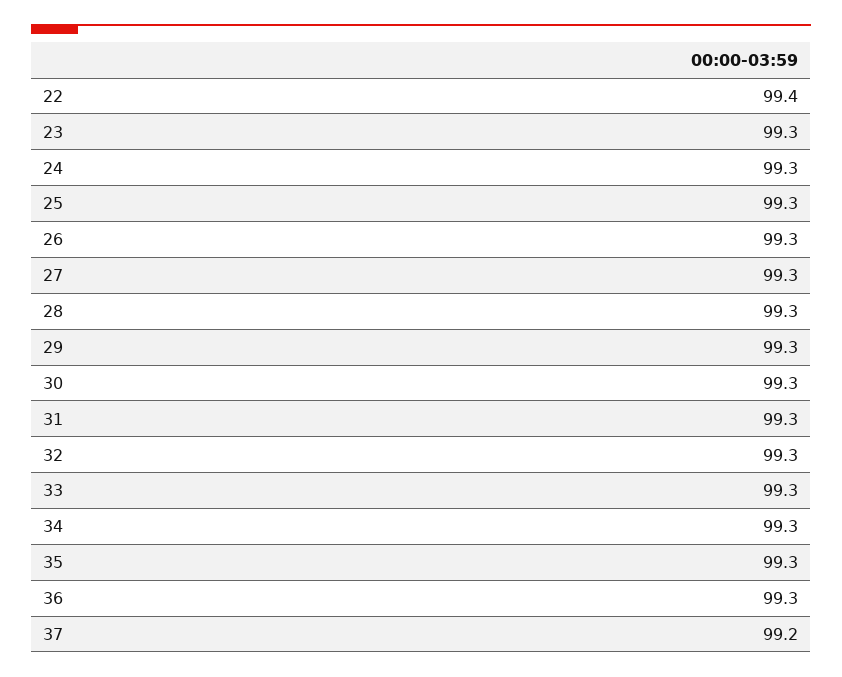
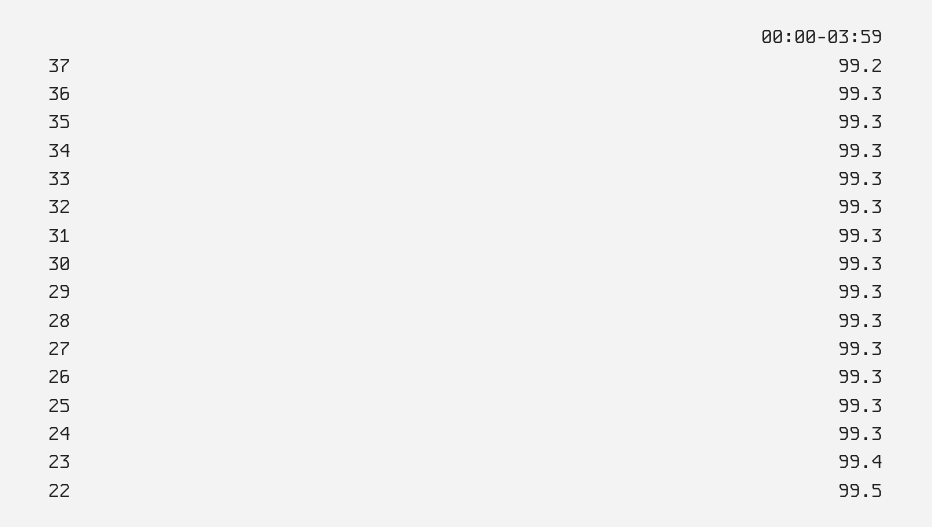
  {
-   "22": 99.4,
+   "22": 99.5,
-   "23": 99.3,
+   "23": 99.4,
    "24": 99.3,
    "25": 99.3,
    "26": 99.3,
    "27": 99.3,
    "28": 99.3,
    "29": 99.3,
    "30": 99.3,
    "31": 99.3,
    "32": 99.3,
    "33": 99.3,
    "34": 99.3,
    "35": 99.3,
    "36": 99.3,
    "37": 99.2
  }

